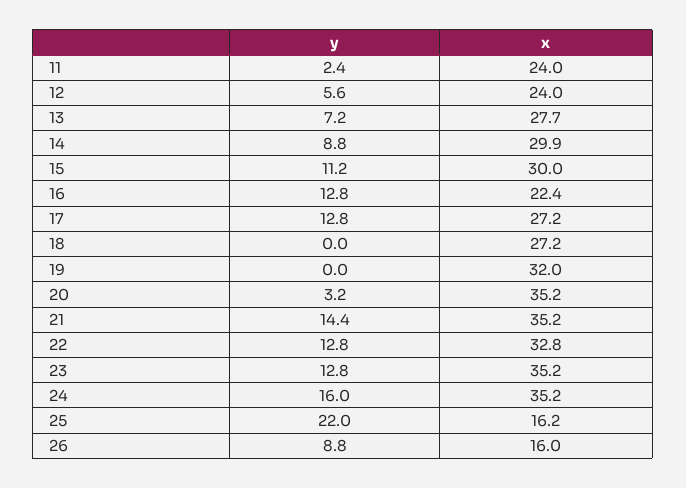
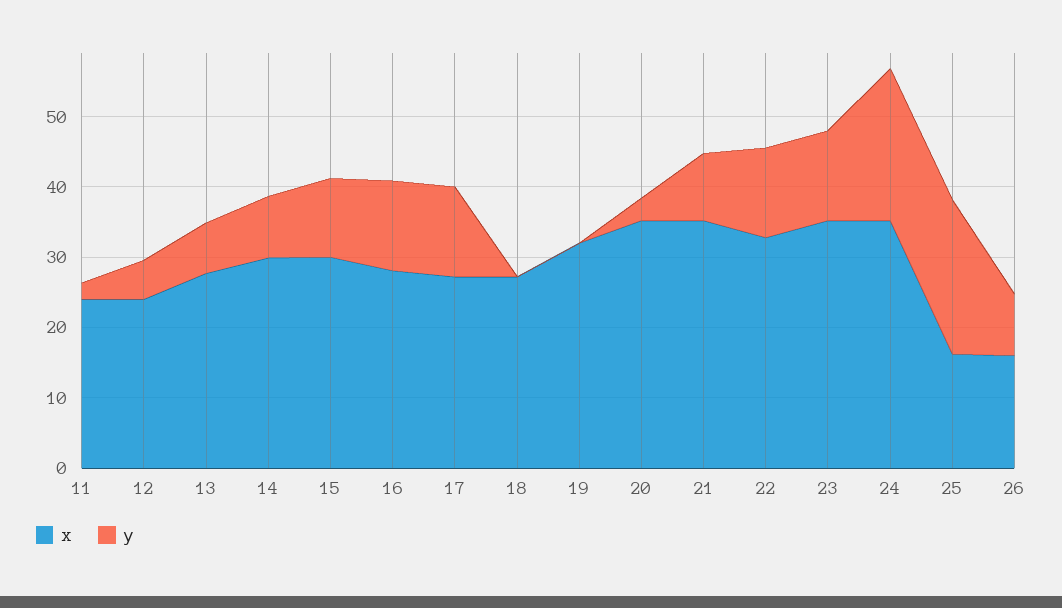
  {
    "y": {
      "11": 2.4,
      "12": 5.6,
      "13": 7.2,
      "14": 8.8,
      "15": 11.2,
      "16": 12.8,
      "17": 12.8,
      "18": 0,
      "19": 0,
      "20": 3.2,
-     "21": 14.4,
+     "21": 10,
      "22": 12.8,
      "23": 12.8,
-     "24": 16,
+     "24": 22,
      "25": 22,
      "26": 8.8
    },
    "x": {
      "11": 24,
      "12": 24,
      "13": 27.7,
      "14": 29.9,
      "15": 30,
-     "16": 22.4,
+     "16": 28,
      "17": 27.2,
      "18": 27.2,
      "19": 32,
      "20": 35.2,
      "21": 35.2,
      "22": 32.8,
      "23": 35.2,
      "24": 35.2,
      "25": 16.2,
      "26": 16
    }
  }

